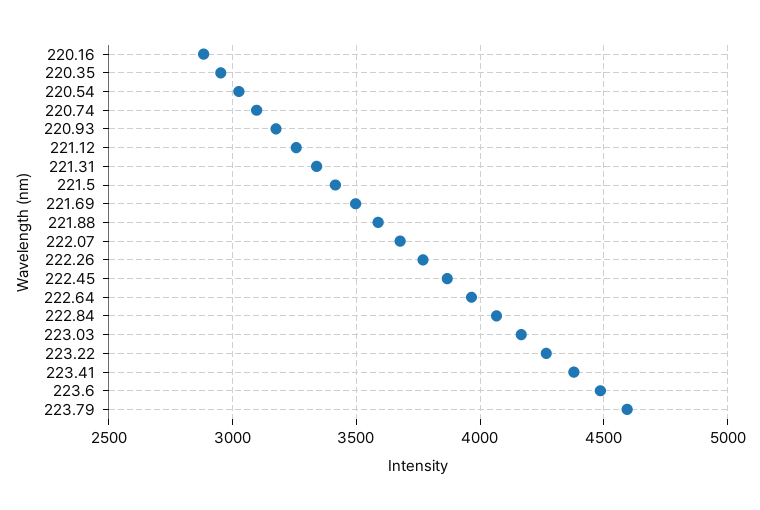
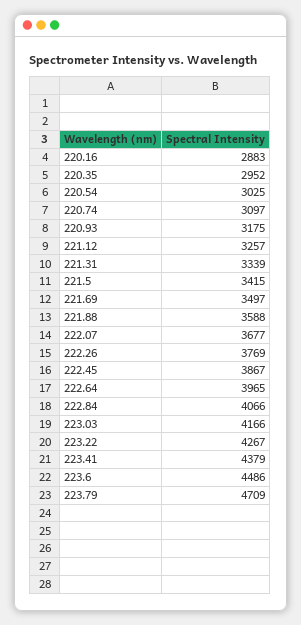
  {
    "220.16": 2883,
    "220.35": 2952,
    "220.54": 3025,
    "220.74": 3097,
    "220.93": 3175,
    "221.12": 3257,
    "221.31": 3339,
    "221.5": 3415,
    "221.69": 3497,
    "221.88": 3588,
    "222.07": 3677,
    "222.26": 3769,
    "222.45": 3867,
    "222.64": 3965,
    "222.84": 4066,
    "223.03": 4166,
    "223.22": 4267,
    "223.41": 4379,
    "223.6": 4486,
-   "223.79": 4600
+   "223.79": 4709
  }

